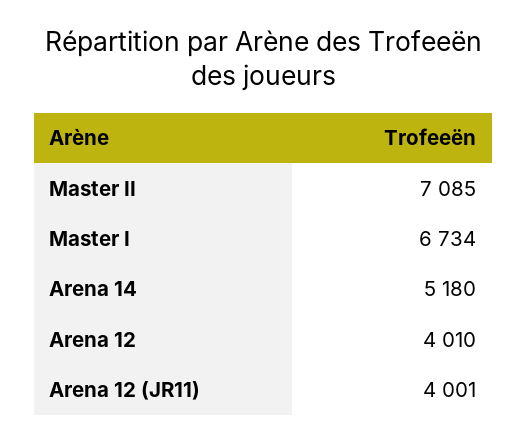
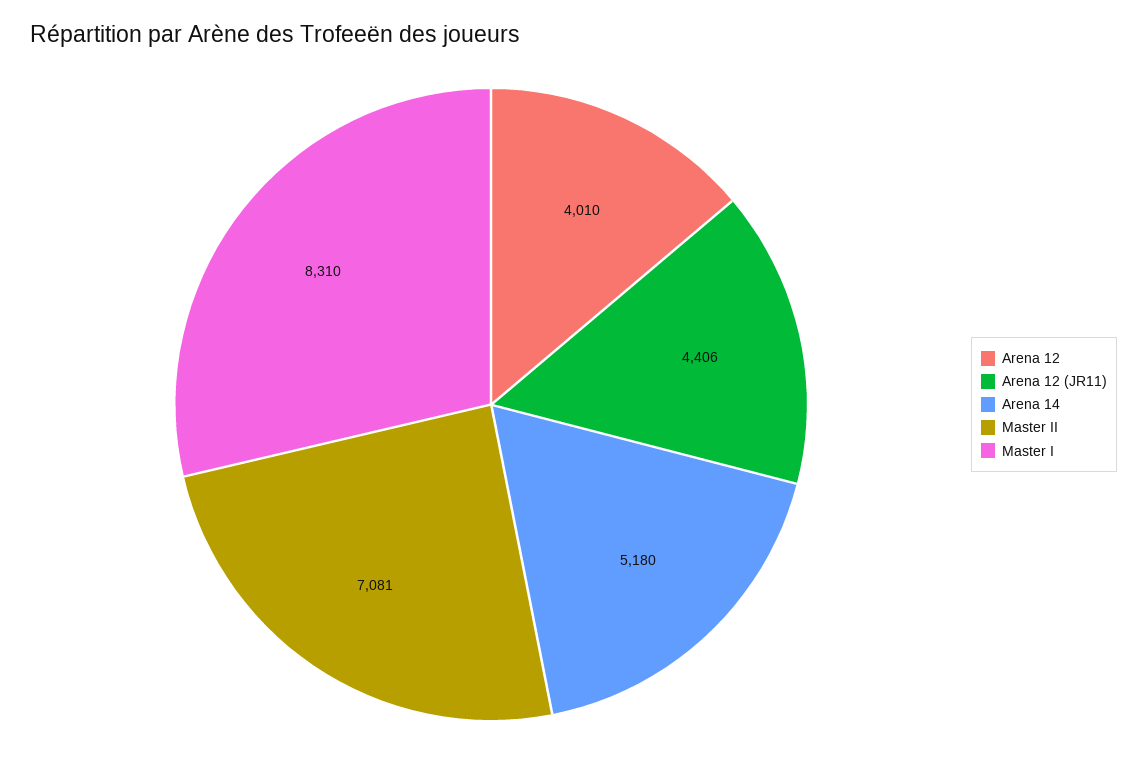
  {
-   "Master II": 7085,
+   "Master II": 7081,
-   "Master I": 6734,
+   "Master I": 8310,
    "Arena 14": 5180,
    "Arena 12": 4010,
-   "Arena 12 (JR11)": 4001
+   "Arena 12 (JR11)": 4406
  }

